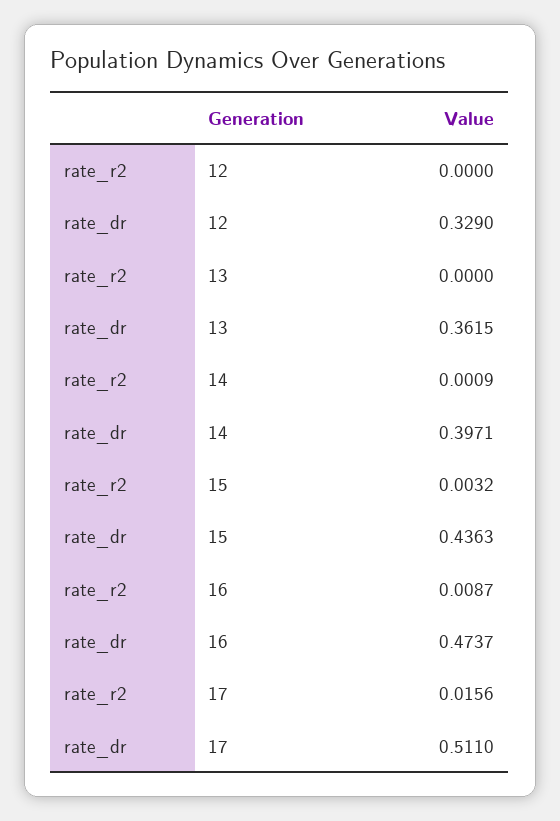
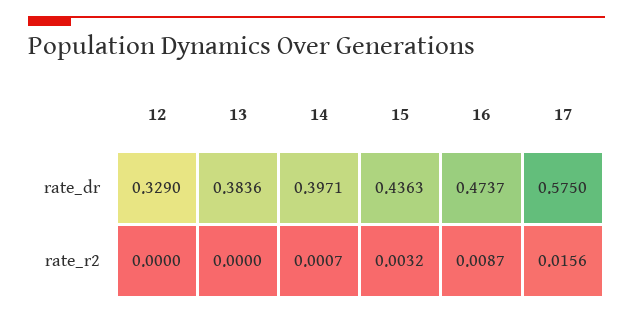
  {
    "rate_r2": {
      "12": 0,
      "13": 0,
-     "14": 0.0009,
+     "14": 0.0007,
      "15": 0.0032,
      "16": 0.0087,
      "17": 0.0156
    },
    "rate_dr": {
      "12": 0.329,
-     "13": 0.3615,
+     "13": 0.3836,
      "14": 0.3971,
      "15": 0.4363,
      "16": 0.4737,
-     "17": 0.511
+     "17": 0.575
    }
  }

